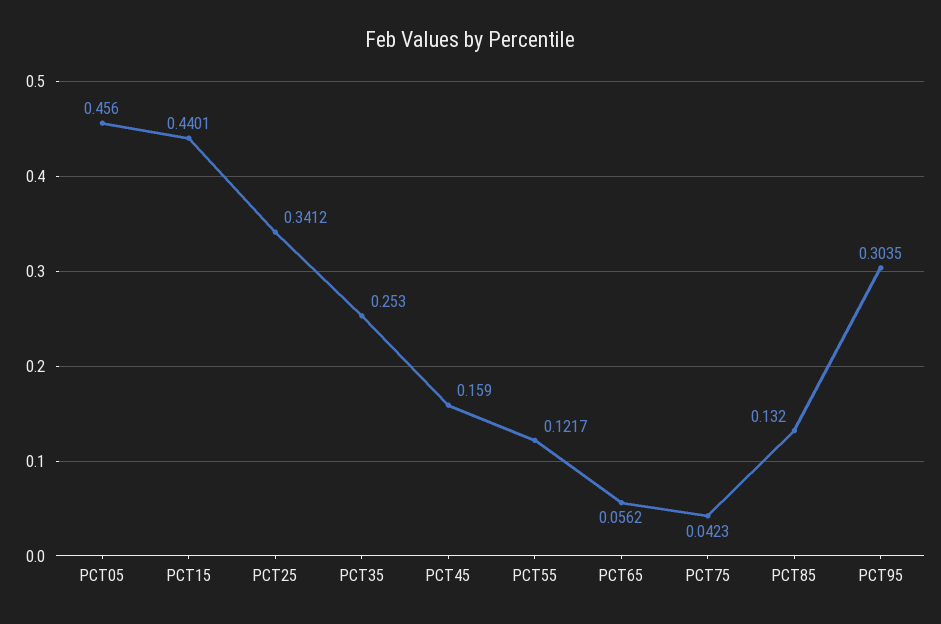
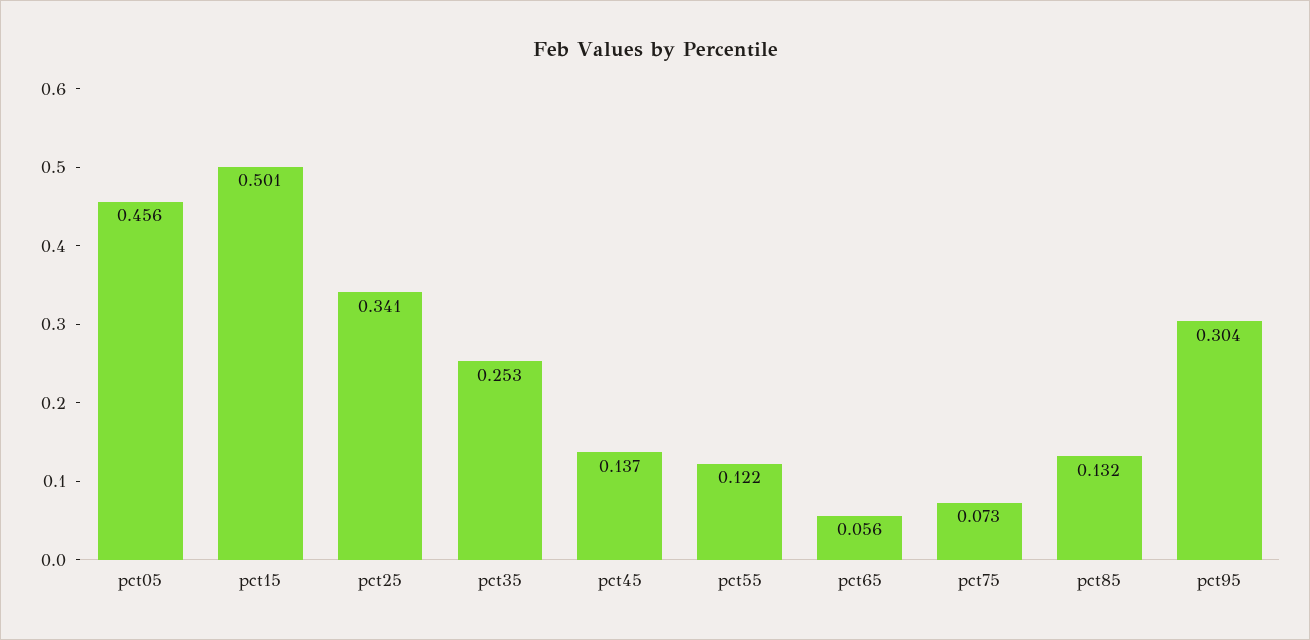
  {
    "PCT05": 0.456,
-   "PCT15": 0.4401,
+   "PCT15": 0.501,
    "PCT25": 0.3412,
    "PCT35": 0.253,
-   "PCT45": 0.159,
+   "PCT45": 0.137,
    "PCT55": 0.1217,
    "PCT65": 0.0562,
-   "PCT75": 0.0423,
+   "PCT75": 0.073,
    "PCT85": 0.132,
    "PCT95": 0.3035
  }

